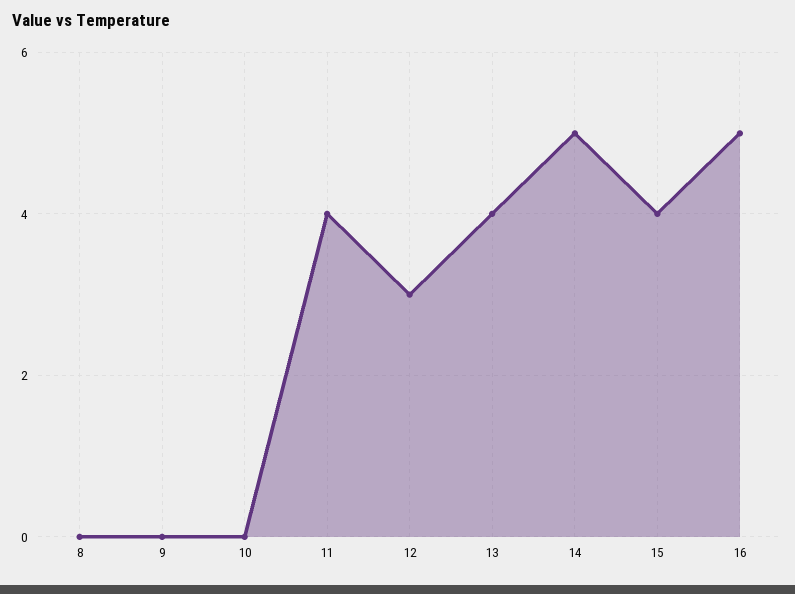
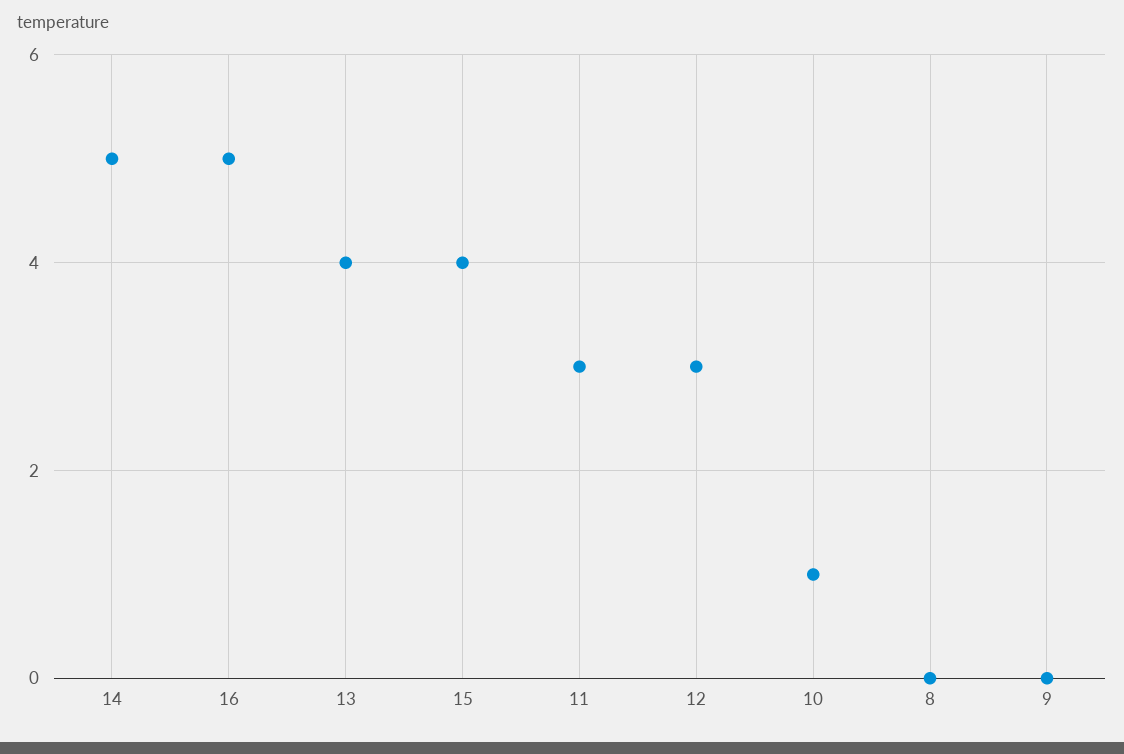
  {
    "8": 0,
    "9": 0,
-   "10": 0,
+   "10": 1,
-   "11": 4,
+   "11": 3,
    "12": 3,
    "13": 4,
    "14": 5,
    "15": 4,
    "16": 5
  }

